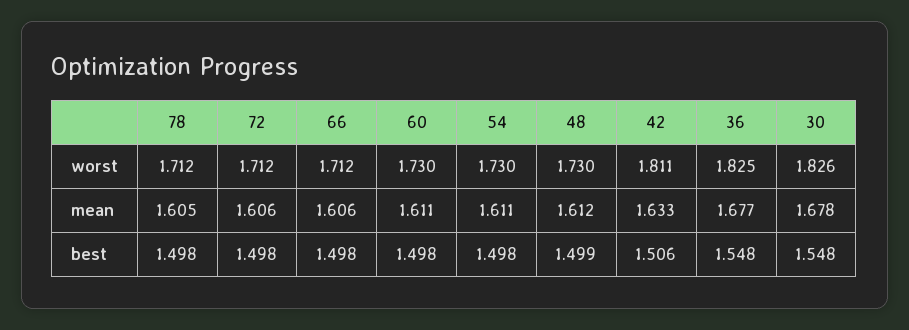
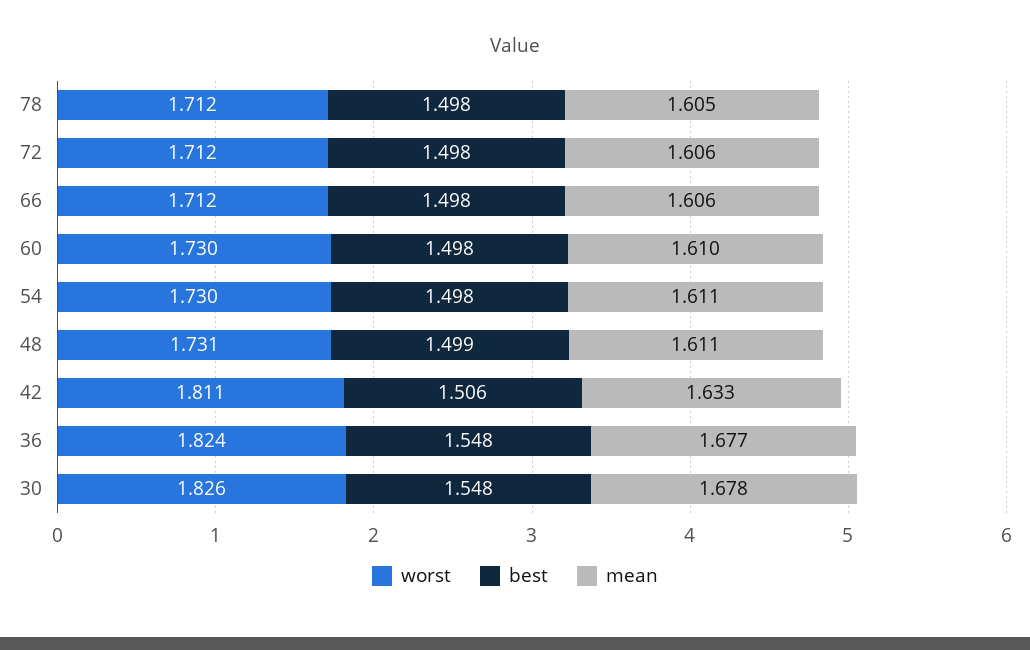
  {
    "worst": {
      "78": 1.712,
      "72": 1.712,
      "66": 1.712,
      "60": 1.73,
      "54": 1.73,
-     "48": 1.73,
+     "48": 1.731,
      "42": 1.811,
-     "36": 1.825,
+     "36": 1.824,
      "30": 1.826
    },
    "mean": {
      "78": 1.605,
      "72": 1.606,
      "66": 1.606,
-     "60": 1.611,
+     "60": 1.61,
      "54": 1.611,
-     "48": 1.612,
+     "48": 1.611,
      "42": 1.633,
      "36": 1.677,
      "30": 1.678
    },
    "best": {
      "78": 1.498,
      "72": 1.498,
      "66": 1.498,
      "60": 1.498,
      "54": 1.498,
      "48": 1.499,
      "42": 1.506,
      "36": 1.548,
      "30": 1.548
    }
  }

